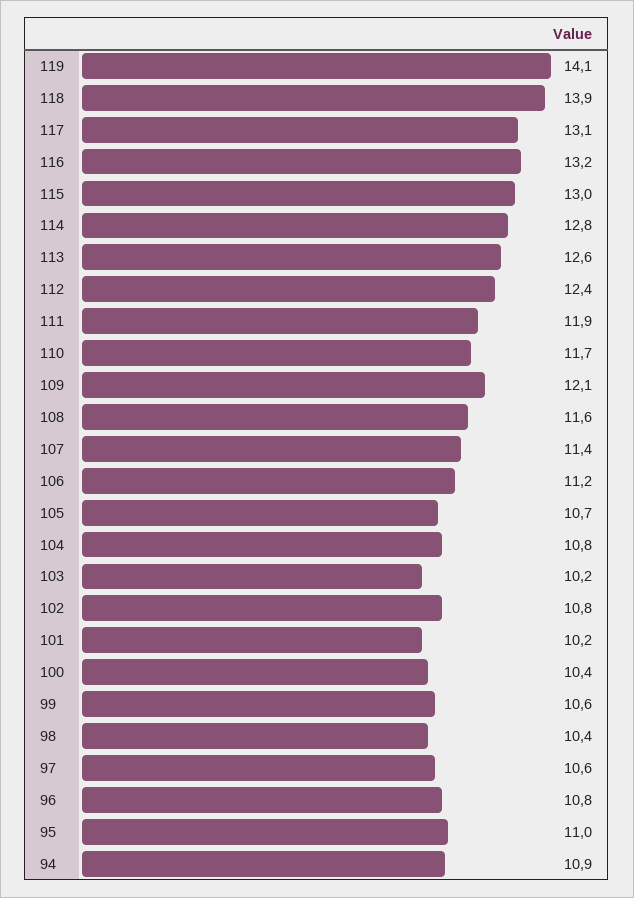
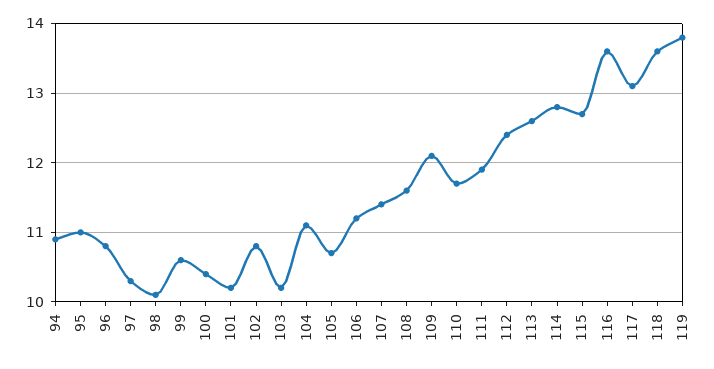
  {
-   "119": 14.1,
+   "119": 13.8,
-   "118": 13.9,
+   "118": 13.6,
    "117": 13.1,
-   "116": 13.2,
+   "116": 13.6,
-   "115": 13,
+   "115": 12.7,
    "114": 12.8,
    "113": 12.6,
    "112": 12.4,
    "111": 11.9,
    "110": 11.7,
    "109": 12.1,
    "108": 11.6,
    "107": 11.4,
    "106": 11.2,
    "105": 10.7,
-   "104": 10.8,
+   "104": 11.1,
    "103": 10.2,
    "102": 10.8,
    "101": 10.2,
    "100": 10.4,
    "99": 10.6,
-   "98": 10.4,
+   "98": 10.1,
-   "97": 10.6,
+   "97": 10.3,
    "96": 10.8,
    "95": 11,
    "94": 10.9
  }

